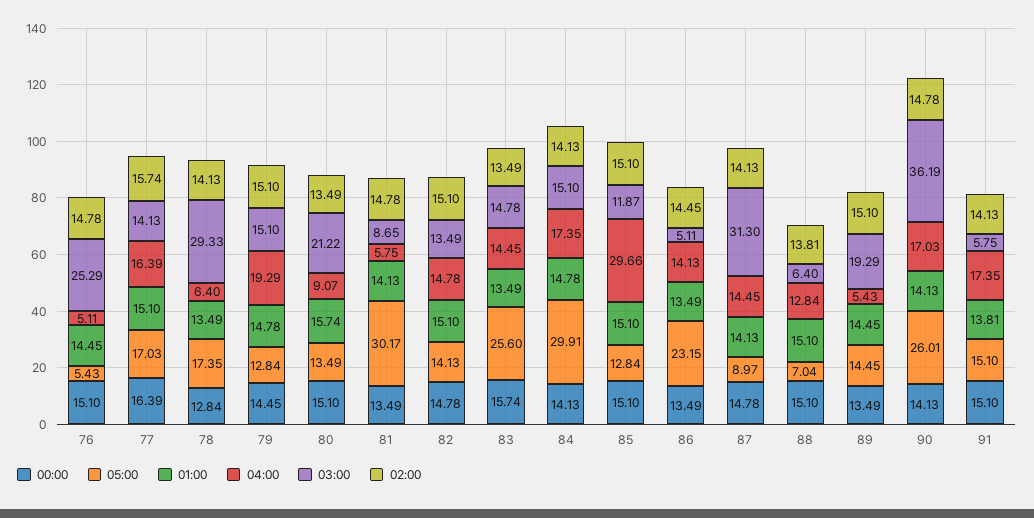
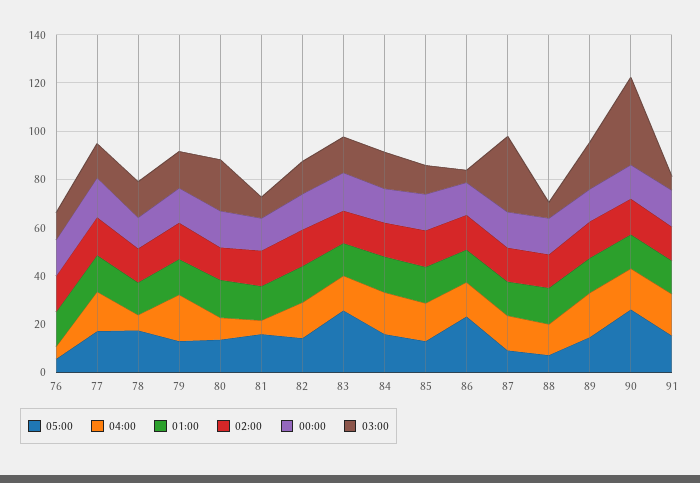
  {
    "00:00": {
      "76": 15.1,
      "77": 16.39,
      "78": 12.84,
      "79": 14.45,
      "80": 15.1,
      "81": 13.49,
      "82": 14.78,
      "83": 15.74,
      "84": 14.13,
      "85": 15.1,
      "86": 13.49,
      "87": 14.78,
      "88": 15.1,
      "89": 13.49,
      "90": 14.13,
      "91": 15.1
    },
    "05:00": {
      "76": 5.43,
      "77": 17.03,
      "78": 17.35,
      "79": 12.84,
      "80": 13.49,
-     "81": 30.17,
+     "81": 15,
      "82": 14.13,
      "83": 25.6,
-     "84": 29.91,
+     "84": 15,
      "85": 12.84,
      "86": 23.15,
      "87": 8.97,
      "88": 7.04,
      "89": 14.45,
      "90": 26.01,
      "91": 15.1
    },
    "01:00": {
      "76": 14.45,
      "77": 15.1,
      "78": 13.49,
      "79": 14.78,
      "80": 15.74,
      "81": 14.13,
      "82": 15.1,
      "83": 13.49,
      "84": 14.78,
      "85": 15.1,
      "86": 13.49,
      "87": 14.13,
      "88": 15.1,
      "89": 14.45,
      "90": 14.13,
      "91": 13.81
    },
    "04:00": {
      "76": 5.11,
      "77": 16.39,
      "78": 6.4,
      "79": 19.29,
      "80": 9.07,
      "81": 5.75,
      "82": 14.78,
      "83": 14.45,
      "84": 17.35,
-     "85": 29.66,
+     "85": 15,
      "86": 14.13,
      "87": 14.45,
      "88": 12.84,
-     "89": 5.43,
+     "89": 20,
      "90": 17.03,
      "91": 17.35
    },
    "03:00": {
-     "76": 25.29,
+     "76": 10,
      "77": 14.13,
-     "78": 29.33,
+     "78": 15,
      "79": 15.1,
      "80": 21.22,
      "81": 8.65,
      "82": 13.49,
      "83": 14.78,
      "84": 15.1,
      "85": 11.87,
      "86": 5.11,
      "87": 31.3,
      "88": 6.4,
      "89": 19.29,
      "90": 36.19,
      "91": 5.75
    },
    "02:00": {
      "76": 14.78,
      "77": 15.74,
      "78": 14.13,
      "79": 15.1,
      "80": 13.49,
      "81": 14.78,
      "82": 15.1,
      "83": 13.49,
      "84": 14.13,
      "85": 15.1,
      "86": 14.45,
      "87": 14.13,
      "88": 13.81,
      "89": 15.1,
      "90": 14.78,
      "91": 14.13
    }
  }

